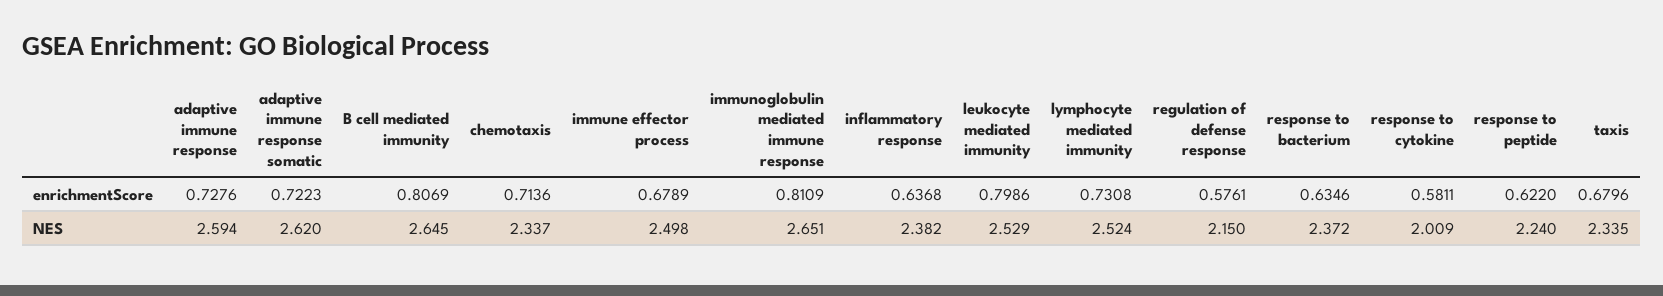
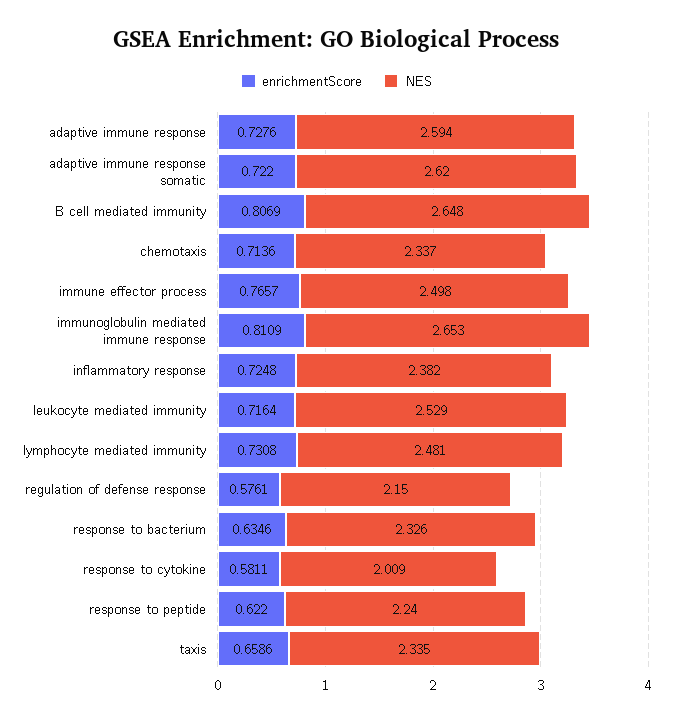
  {
    "enrichmentScore": {
      "adaptive immune response": 0.7276,
-     "adaptive immune response somatic": 0.7223,
+     "adaptive immune response somatic": 0.722,
      "B cell mediated immunity": 0.8069,
      "chemotaxis": 0.7136,
-     "immune effector process": 0.6789,
+     "immune effector process": 0.7657,
      "immunoglobulin mediated immune response": 0.8109,
-     "inflammatory response": 0.6368,
+     "inflammatory response": 0.7248,
-     "leukocyte mediated immunity": 0.7986,
+     "leukocyte mediated immunity": 0.7164,
      "lymphocyte mediated immunity": 0.7308,
      "regulation of defense response": 0.5761,
      "response to bacterium": 0.6346,
      "response to cytokine": 0.5811,
      "response to peptide": 0.622,
-     "taxis": 0.6796
+     "taxis": 0.6586
    },
    "NES": {
      "adaptive immune response": 2.594,
      "adaptive immune response somatic": 2.62,
-     "B cell mediated immunity": 2.645,
+     "B cell mediated immunity": 2.648,
      "chemotaxis": 2.337,
      "immune effector process": 2.498,
-     "immunoglobulin mediated immune response": 2.651,
+     "immunoglobulin mediated immune response": 2.653,
      "inflammatory response": 2.382,
      "leukocyte mediated immunity": 2.529,
-     "lymphocyte mediated immunity": 2.524,
+     "lymphocyte mediated immunity": 2.481,
      "regulation of defense response": 2.15,
-     "response to bacterium": 2.372,
+     "response to bacterium": 2.326,
      "response to cytokine": 2.009,
      "response to peptide": 2.24,
      "taxis": 2.335
    }
  }

